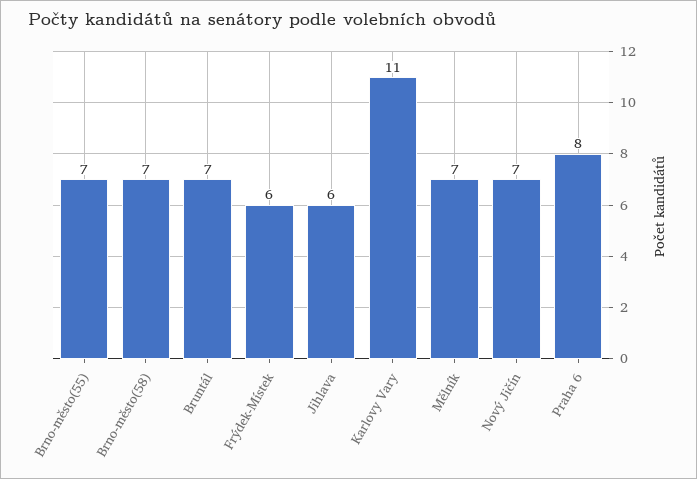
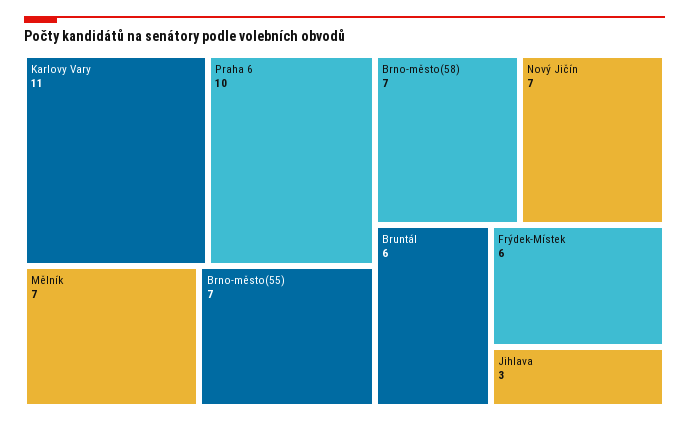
  {
    "Brno-město(55)": 7,
    "Brno-město(58)": 7,
-   "Bruntál": 7,
+   "Bruntál": 6,
    "Frýdek-Místek": 6,
-   "Jihlava": 6,
+   "Jihlava": 3,
    "Karlovy Vary": 11,
    "Mělník": 7,
    "Nový Jičín": 7,
-   "Praha 6": 8
+   "Praha 6": 10
  }

